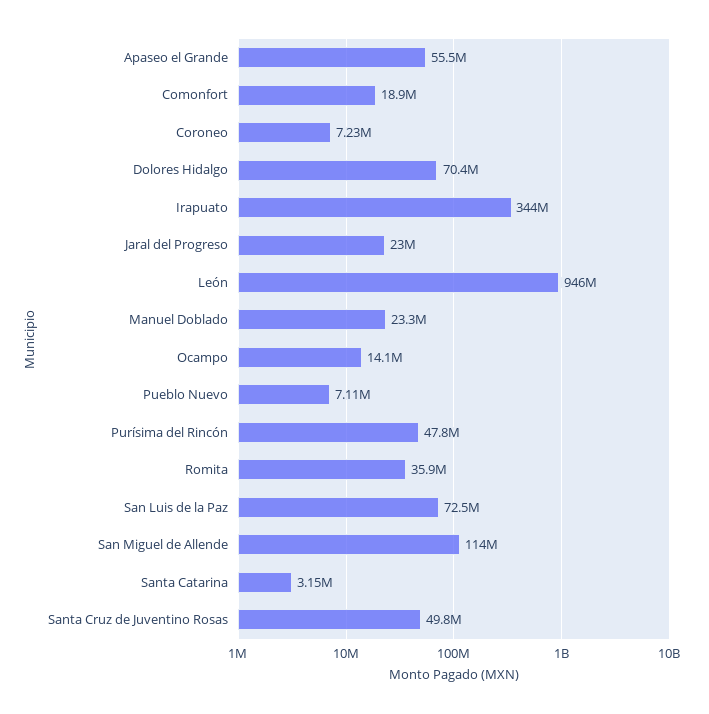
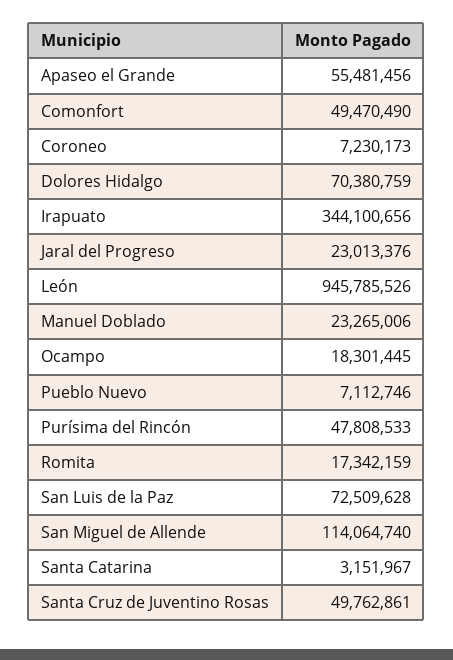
  {
    "Apaseo el Grande": 55481456,
-   "Comonfort": 18900000,
+   "Comonfort": 49470490,
    "Coroneo": 7230173,
    "Dolores Hidalgo": 70380759,
    "Irapuato": 344100656,
    "Jaral del Progreso": 23013376,
    "León": 945785526,
    "Manuel Doblado": 23265006,
-   "Ocampo": 14100000,
+   "Ocampo": 18301445,
    "Pueblo Nuevo": 7112746,
    "Purísima del Rincón": 47808533,
-   "Romita": 35900000,
+   "Romita": 17342159,
    "San Luis de la Paz": 72509628,
    "San Miguel de Allende": 114064740,
    "Santa Catarina": 3151967,
    "Santa Cruz de Juventino Rosas": 49762861
  }

